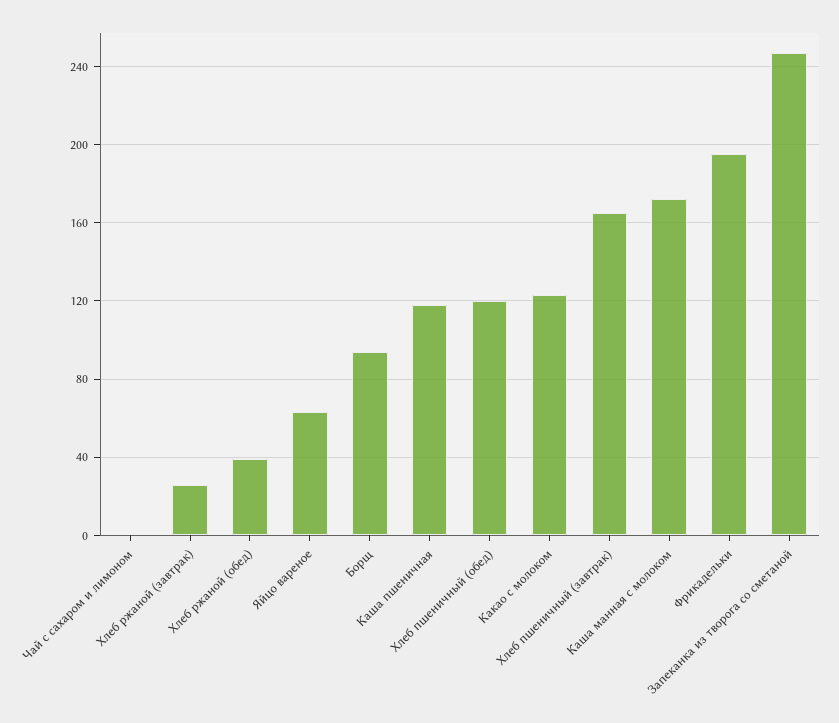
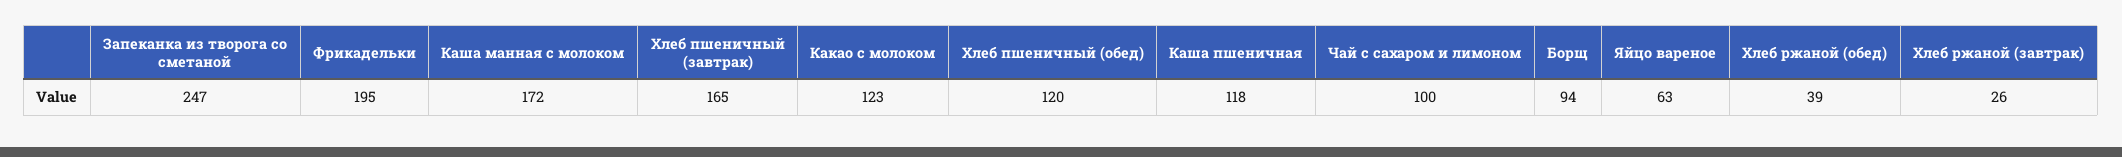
  {
-   "Чай с сахаром и лимоном": 0,
+   "Чай с сахаром и лимоном": 100,
    "Хлеб ржаной (завтрак)": 26,
    "Хлеб ржаной (обед)": 39,
    "Яйцо вареное": 63,
    "Борщ": 94,
    "Каша пшеничная": 118,
    "Хлеб пшеничный (обед)": 120,
    "Какао с молоком": 123,
    "Хлеб пшеничный (завтрак)": 165,
    "Каша манная с молоком": 172,
    "Фрикадельки": 195,
    "Запеканка из творога со сметаной": 247
  }

